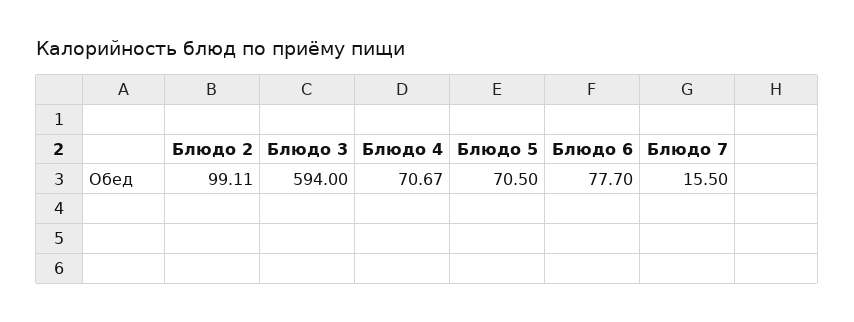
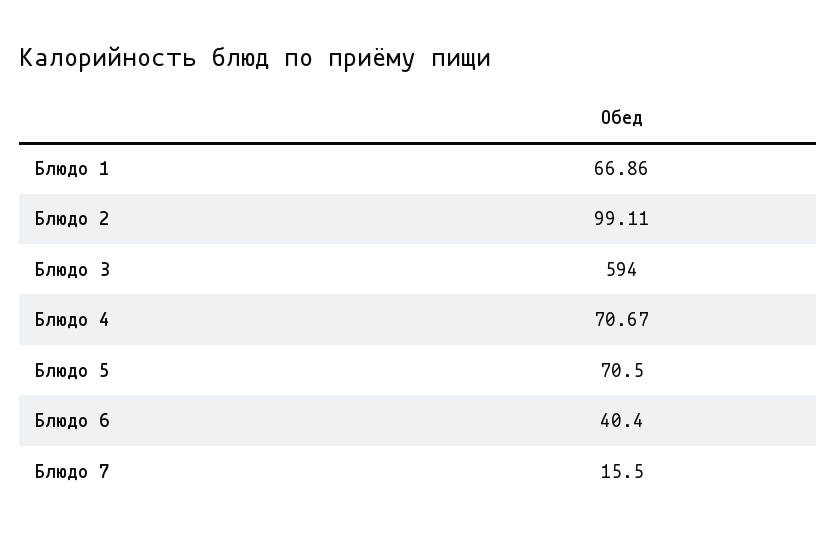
  {
    "Блюдо 2": 99.11,
    "Блюдо 3": 594,
    "Блюдо 4": 70.67,
    "Блюдо 5": 70.5,
-   "Блюдо 6": 77.7,
+   "Блюдо 6": 40.4,
-   "Блюдо 7": 15.5
+   "Блюдо 7": 15.5,
+   "Блюдо 1": 66.86
  }

